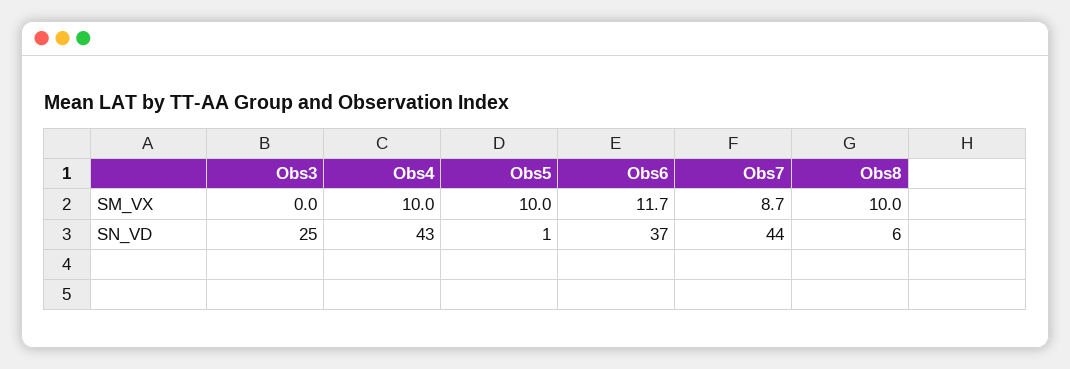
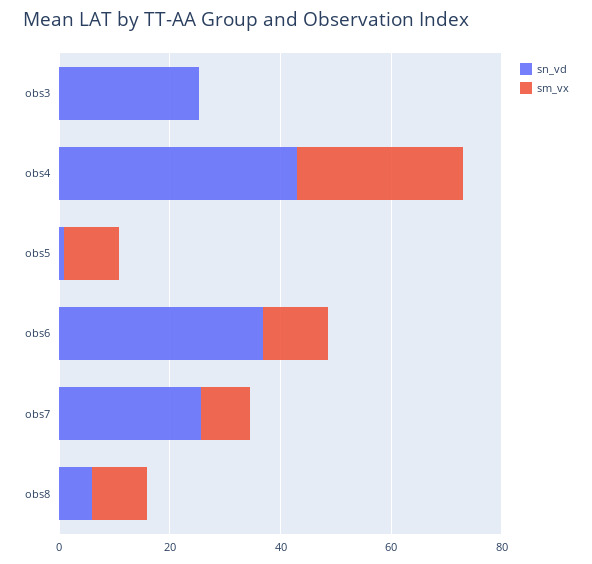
  {
    "SM_VX": {
      "Obs3": 0,
-     "Obs4": 10,
+     "Obs4": 30,
      "Obs5": 10,
      "Obs6": 11.7,
      "Obs7": 8.7,
      "Obs8": 10
    },
    "SN_VD": {
      "Obs3": 25,
      "Obs4": 43,
      "Obs5": 1,
      "Obs6": 37,
-     "Obs7": 44,
+     "Obs7": 25,
      "Obs8": 6
    }
  }

